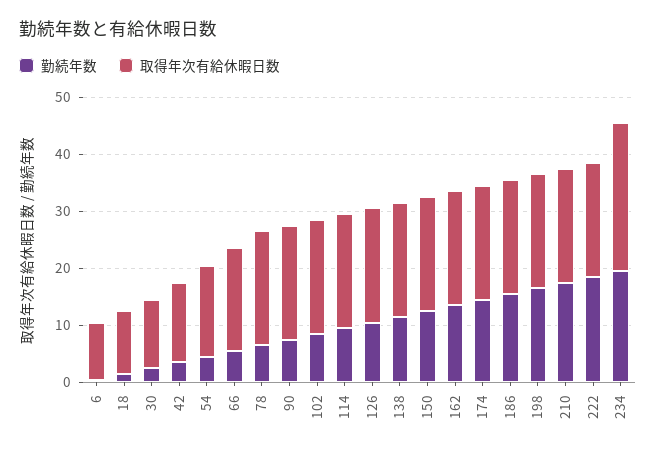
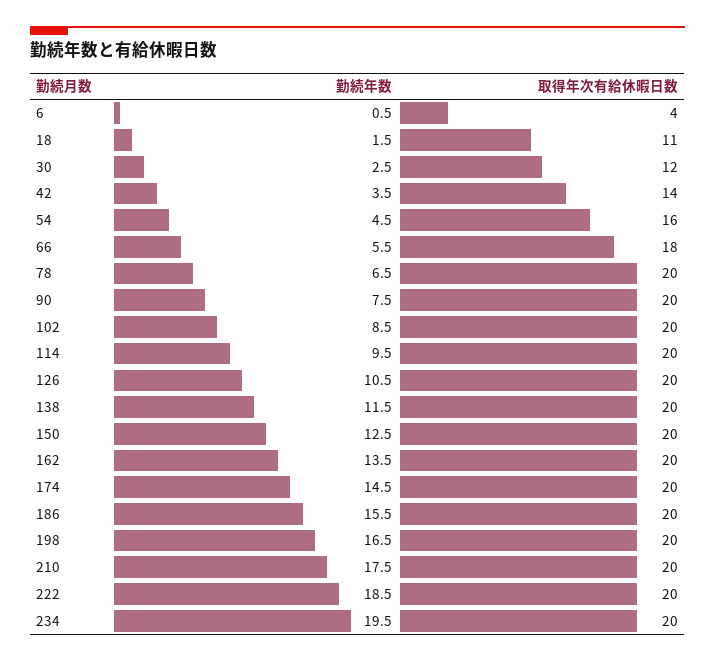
  {
    "勤続年数": {
      "6": 0.5,
      "18": 1.5,
      "30": 2.5,
      "42": 3.5,
      "54": 4.5,
      "66": 5.5,
      "78": 6.5,
      "90": 7.5,
      "102": 8.5,
      "114": 9.5,
      "126": 10.5,
      "138": 11.5,
      "150": 12.5,
      "162": 13.5,
      "174": 14.5,
      "186": 15.5,
      "198": 16.5,
      "210": 17.5,
      "222": 18.5,
      "234": 19.5
    },
    "取得年次有給休暇日数": {
-     "6": 10,
+     "6": 4,
      "18": 11,
      "30": 12,
      "42": 14,
      "54": 16,
      "66": 18,
      "78": 20,
      "90": 20,
      "102": 20,
      "114": 20,
      "126": 20,
      "138": 20,
      "150": 20,
      "162": 20,
      "174": 20,
      "186": 20,
      "198": 20,
      "210": 20,
      "222": 20,
-     "234": 26
+     "234": 20
    }
  }

